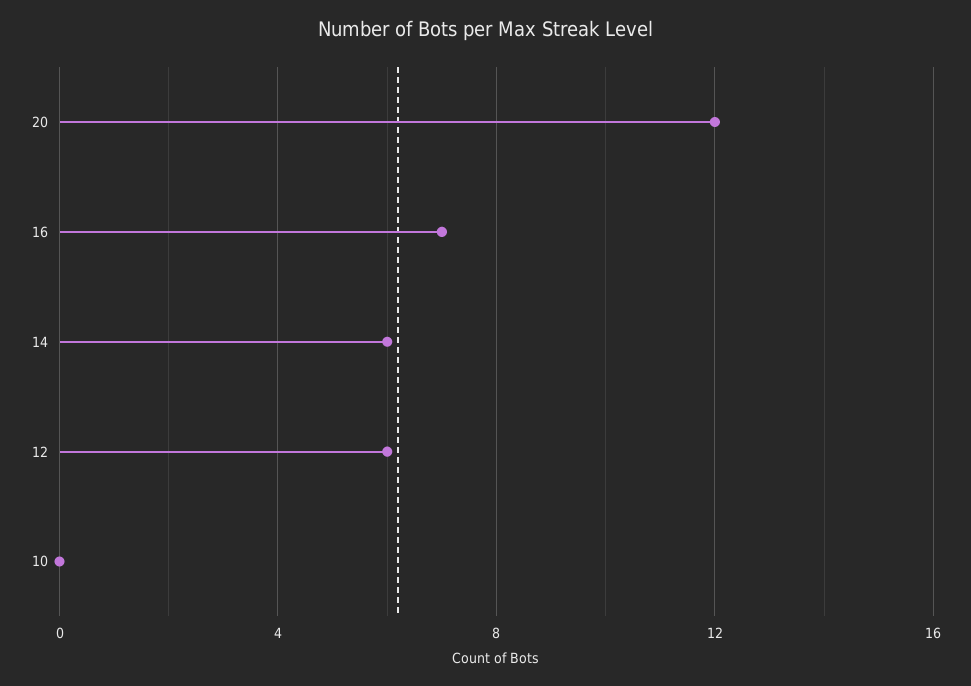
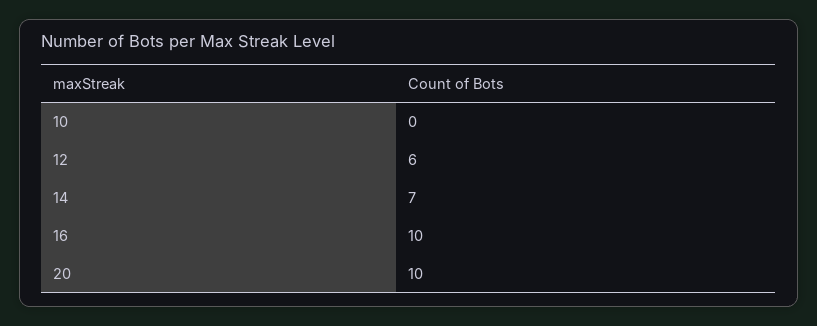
  {
-   "20": 12,
+   "20": 10,
-   "16": 7,
+   "16": 10,
-   "14": 6,
+   "14": 7,
    "12": 6,
    "10": 0
  }

